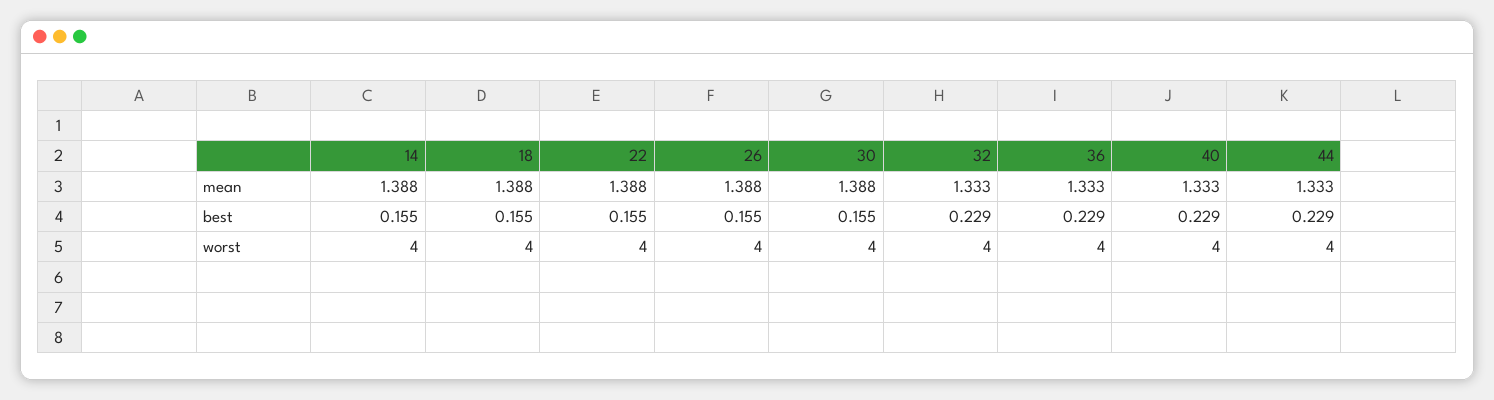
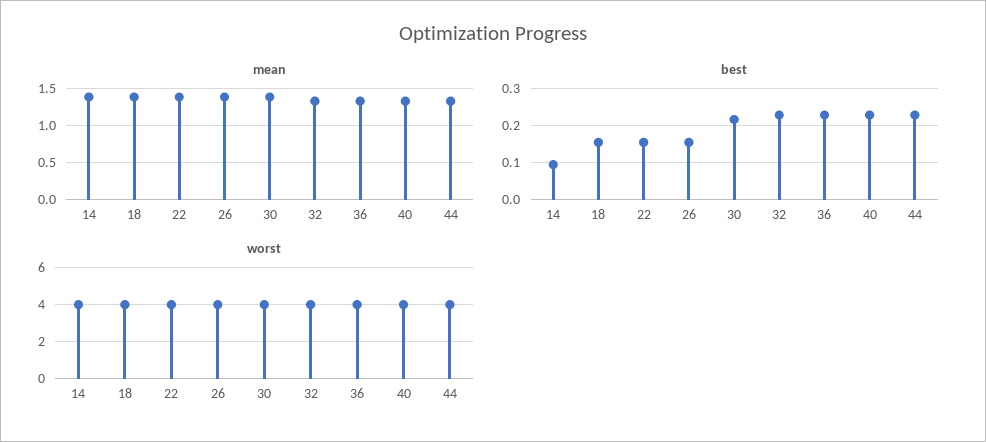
  {
    "mean": {
      "14": 1.388,
      "18": 1.388,
      "22": 1.388,
      "26": 1.388,
      "30": 1.388,
      "32": 1.333,
      "36": 1.333,
      "40": 1.333,
      "44": 1.333
    },
    "best": {
-     "14": 0.155,
+     "14": 0.1,
      "18": 0.155,
      "22": 0.155,
      "26": 0.155,
-     "30": 0.155,
+     "30": 0.22,
      "32": 0.229,
      "36": 0.229,
      "40": 0.229,
      "44": 0.229
    },
    "worst": {
      "14": 4,
      "18": 4,
      "22": 4,
      "26": 4,
      "30": 4,
      "32": 4,
      "36": 4,
      "40": 4,
      "44": 4
    }
  }

